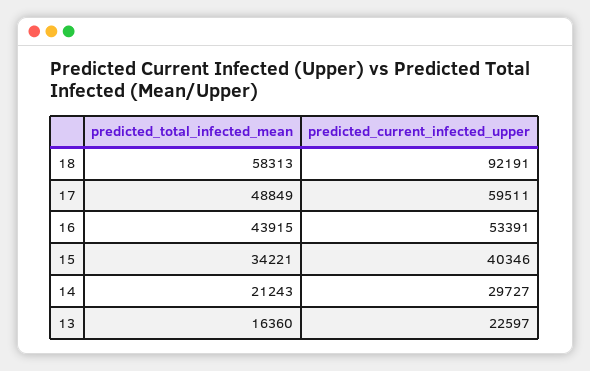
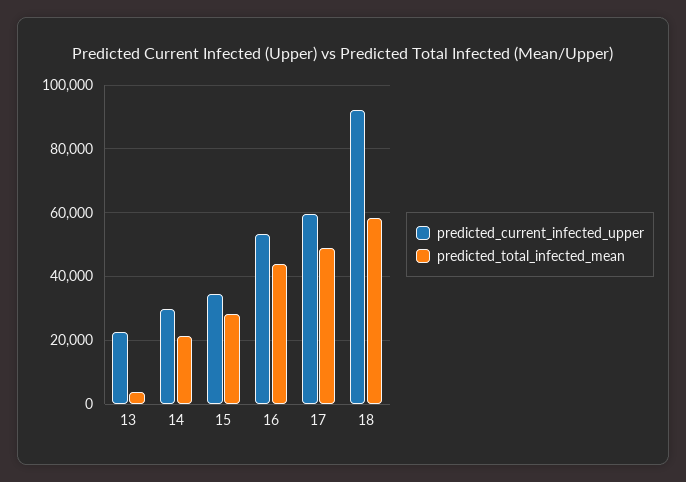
  {
    "predicted_total_infected_mean": {
      "18": 58313,
      "17": 48849,
      "16": 43915,
-     "15": 34221,
+     "15": 28000,
      "14": 21243,
-     "13": 16360
+     "13": 4000
    },
    "predicted_current_infected_upper": {
      "18": 92191,
      "17": 59511,
      "16": 53391,
-     "15": 40346,
+     "15": 34000,
      "14": 29727,
      "13": 22597
    }
  }

